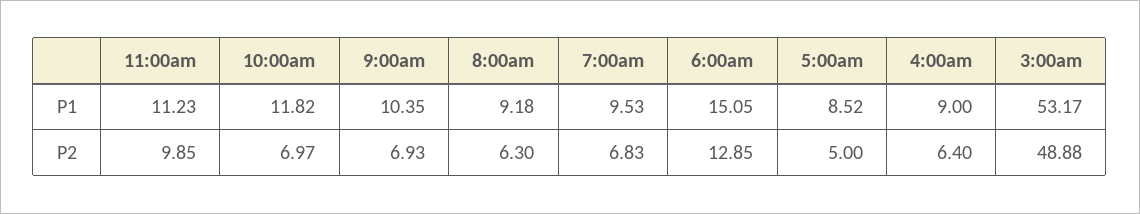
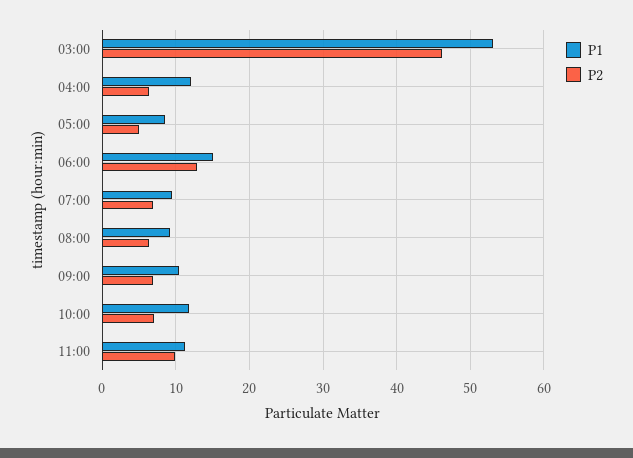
  {
    "P1": {
      "11:00am": 11.23,
      "10:00am": 11.82,
      "9:00am": 10.35,
      "8:00am": 9.18,
      "7:00am": 9.53,
      "6:00am": 15.05,
      "5:00am": 8.52,
-     "4:00am": 9,
+     "4:00am": 12,
      "3:00am": 53.17
    },
    "P2": {
      "11:00am": 9.85,
      "10:00am": 6.97,
      "9:00am": 6.93,
      "8:00am": 6.3,
      "7:00am": 6.83,
      "6:00am": 12.85,
      "5:00am": 5,
      "4:00am": 6.4,
-     "3:00am": 48.88
+     "3:00am": 46
    }
  }

